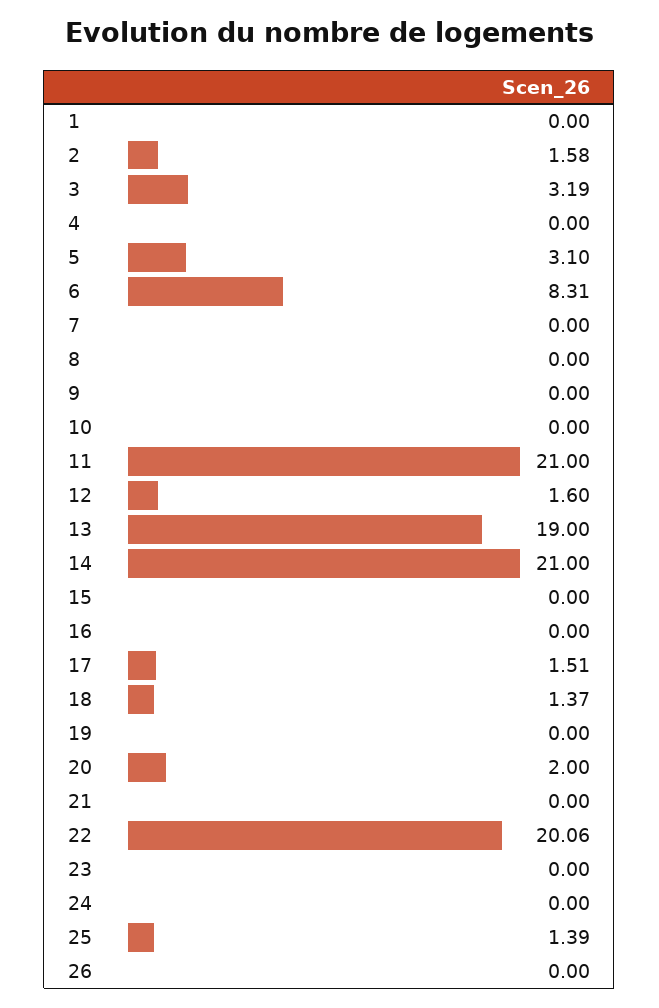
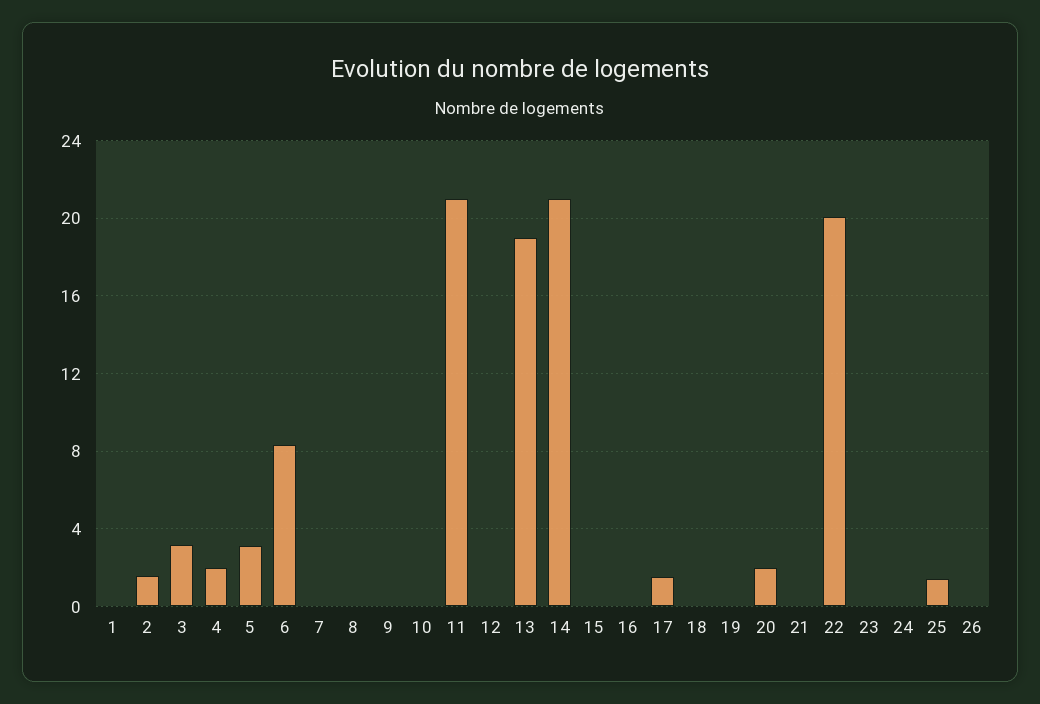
  {
    "1": 0,
    "2": 1.58,
    "3": 3.19,
-   "4": 0,
+   "4": 2,
    "5": 3.1,
    "6": 8.31,
    "7": 0,
    "8": 0,
    "9": 0,
    "10": 0,
    "11": 21,
-   "12": 1.6,
+   "12": 0,
    "13": 19,
    "14": 21,
    "15": 0,
    "16": 0,
    "17": 1.51,
-   "18": 1.37,
+   "18": 0,
    "19": 0,
    "20": 2,
    "21": 0,
    "22": 20.06,
    "23": 0,
    "24": 0,
    "25": 1.39,
    "26": 0
  }

